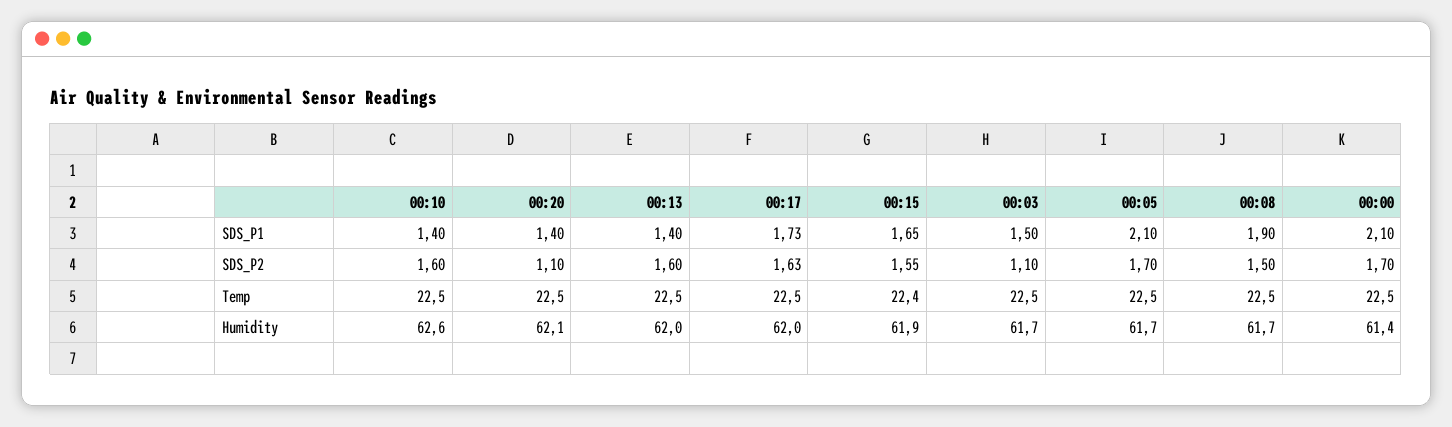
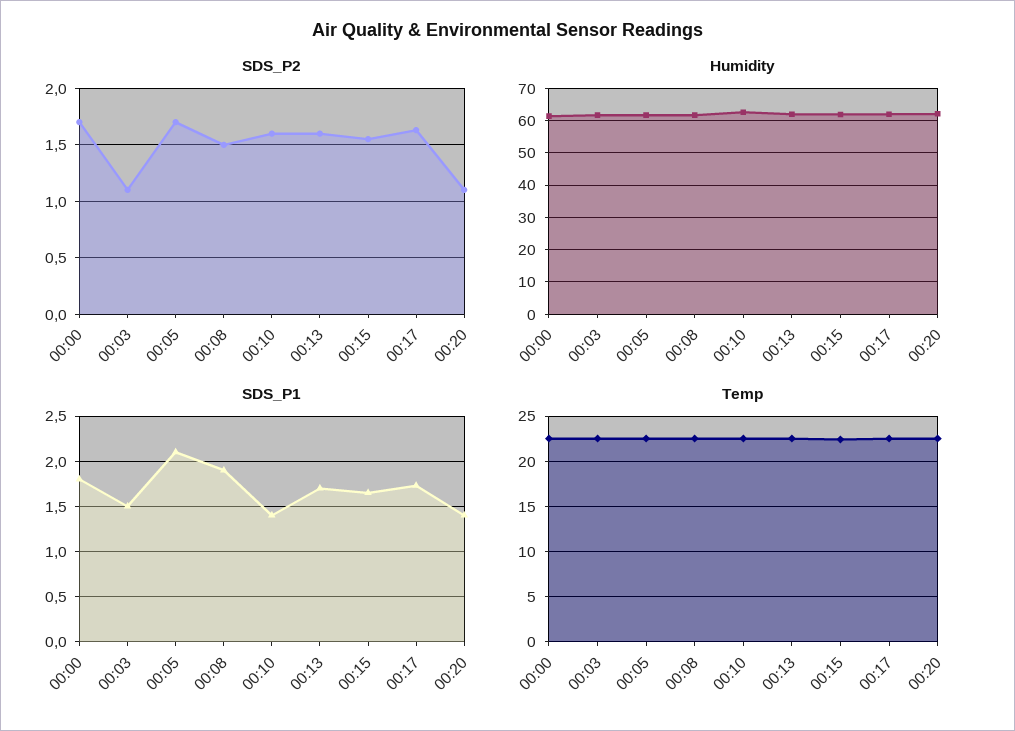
  {
    "SDS_P1": {
      "00:10": 1.4,
      "00:20": 1.4,
-     "00:13": 1.4,
+     "00:13": 1.7,
      "00:17": 1.73,
      "00:15": 1.65,
      "00:03": 1.5,
      "00:05": 2.1,
      "00:08": 1.9,
-     "00:00": 2.1
+     "00:00": 1.8
    },
    "SDS_P2": {
      "00:10": 1.6,
      "00:20": 1.1,
      "00:13": 1.6,
      "00:17": 1.63,
      "00:15": 1.55,
      "00:03": 1.1,
      "00:05": 1.7,
      "00:08": 1.5,
      "00:00": 1.7
    },
    "Temp": {
      "00:10": 22.5,
      "00:20": 22.5,
      "00:13": 22.5,
      "00:17": 22.5,
      "00:15": 22.4,
      "00:03": 22.5,
      "00:05": 22.5,
      "00:08": 22.5,
      "00:00": 22.5
    },
    "Humidity": {
      "00:10": 62.6,
      "00:20": 62.1,
      "00:13": 62,
      "00:17": 62,
      "00:15": 61.9,
      "00:03": 61.7,
      "00:05": 61.7,
      "00:08": 61.7,
      "00:00": 61.4
    }
  }

